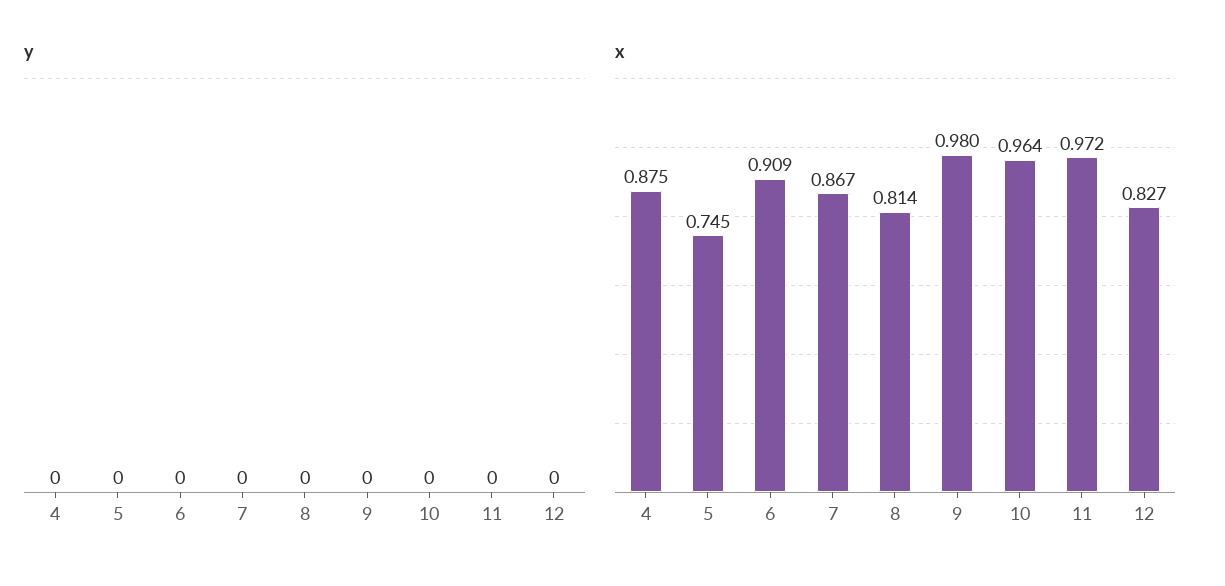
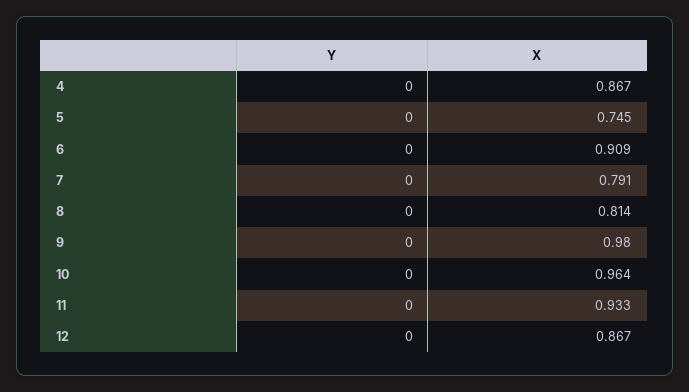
  {
    "y": {
      "4": 0,
      "5": 0,
      "6": 0,
      "7": 0,
      "8": 0,
      "9": 0,
      "10": 0,
      "11": 0,
      "12": 0
    },
    "x": {
-     "4": 0.875,
+     "4": 0.867,
      "5": 0.745,
      "6": 0.909,
-     "7": 0.867,
+     "7": 0.791,
      "8": 0.814,
      "9": 0.98,
      "10": 0.964,
-     "11": 0.972,
+     "11": 0.933,
-     "12": 0.827
+     "12": 0.867
    }
  }

